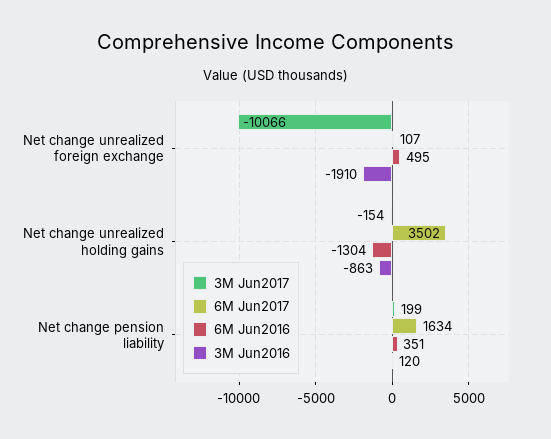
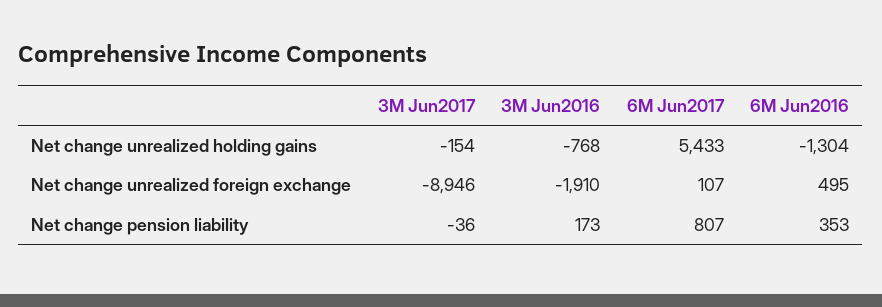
  {
    "3M Jun2017": {
-     "Net change unrealized foreign exchange": -10066,
+     "Net change unrealized foreign exchange": -8946,
      "Net change unrealized holding gains": -154,
-     "Net change pension liability": 199
+     "Net change pension liability": -36
    },
    "6M Jun2017": {
      "Net change unrealized foreign exchange": 107,
-     "Net change unrealized holding gains": 3502,
+     "Net change unrealized holding gains": 5433,
-     "Net change pension liability": 1634
+     "Net change pension liability": 807
    },
    "6M Jun2016": {
      "Net change unrealized foreign exchange": 495,
      "Net change unrealized holding gains": -1304,
-     "Net change pension liability": 351
+     "Net change pension liability": 353
    },
    "3M Jun2016": {
      "Net change unrealized foreign exchange": -1910,
-     "Net change unrealized holding gains": -863,
+     "Net change unrealized holding gains": -768,
-     "Net change pension liability": 120
+     "Net change pension liability": 173
    }
  }

